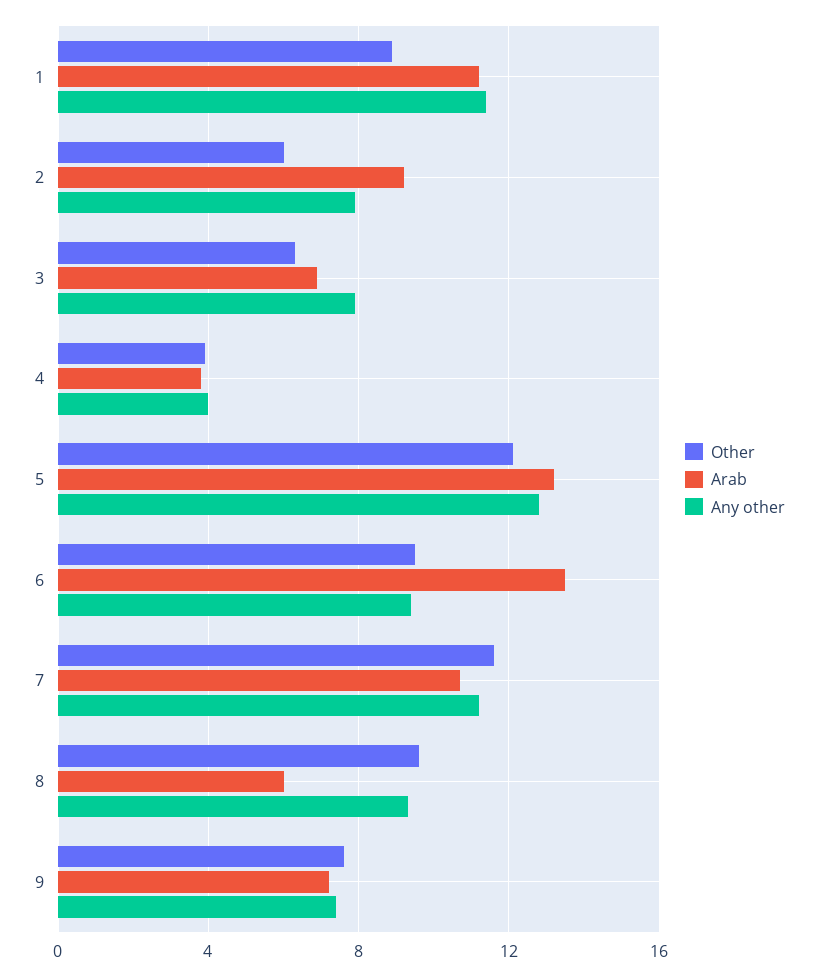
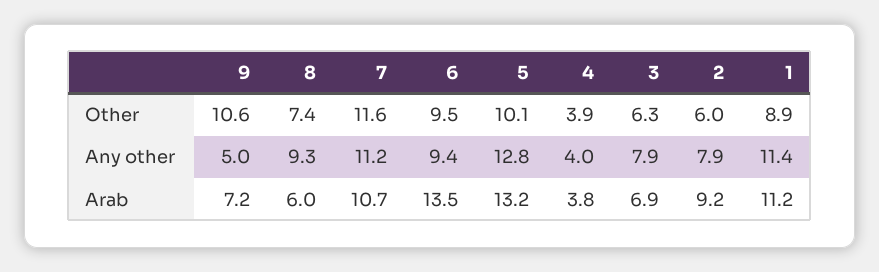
  {
    "Other": {
      "1": 8.9,
      "2": 6,
      "3": 6.3,
      "4": 3.9,
-     "5": 12,
+     "5": 10.1,
      "6": 9.5,
      "7": 11.6,
-     "8": 9.5,
+     "8": 7.4,
-     "9": 7.5
+     "9": 10.6
    },
    "Arab": {
      "1": 11.2,
      "2": 9.2,
      "3": 6.9,
      "4": 3.8,
      "5": 13.2,
      "6": 13.5,
      "7": 10.7,
      "8": 6,
      "9": 7.2
    },
    "Any other": {
      "1": 11.4,
      "2": 7.9,
      "3": 7.9,
      "4": 4,
      "5": 12.8,
      "6": 9.4,
      "7": 11.2,
      "8": 9.3,
-     "9": 7.5
+     "9": 5
    }
  }

